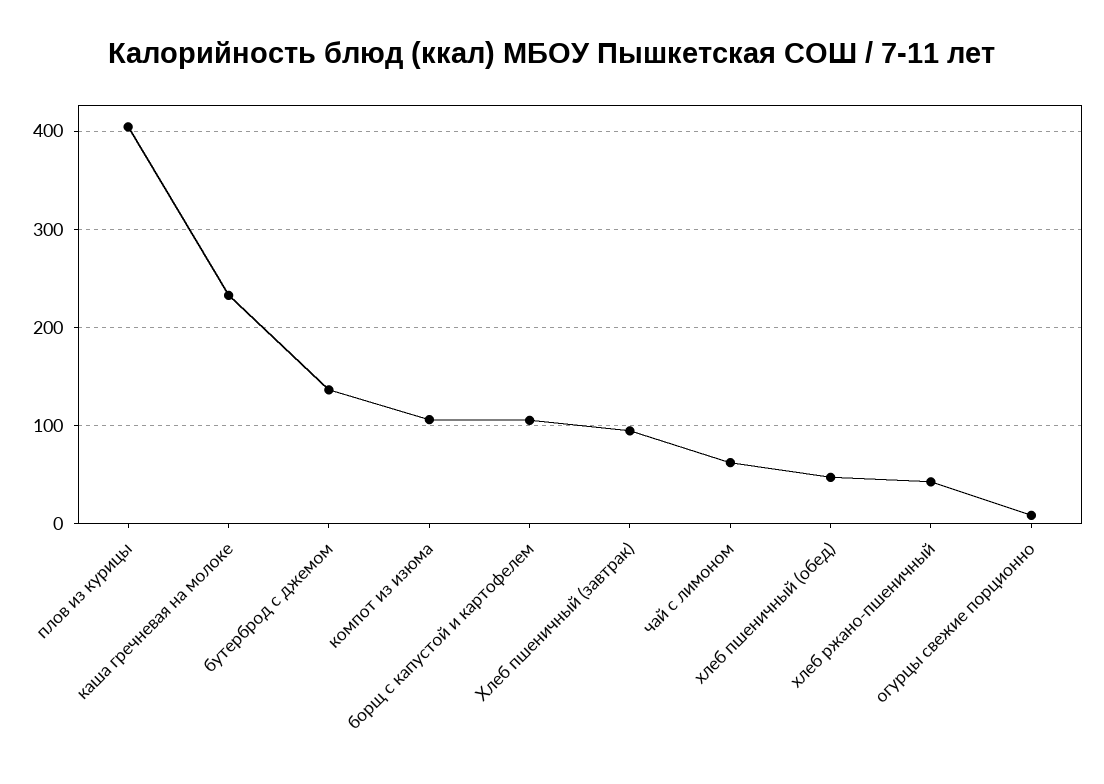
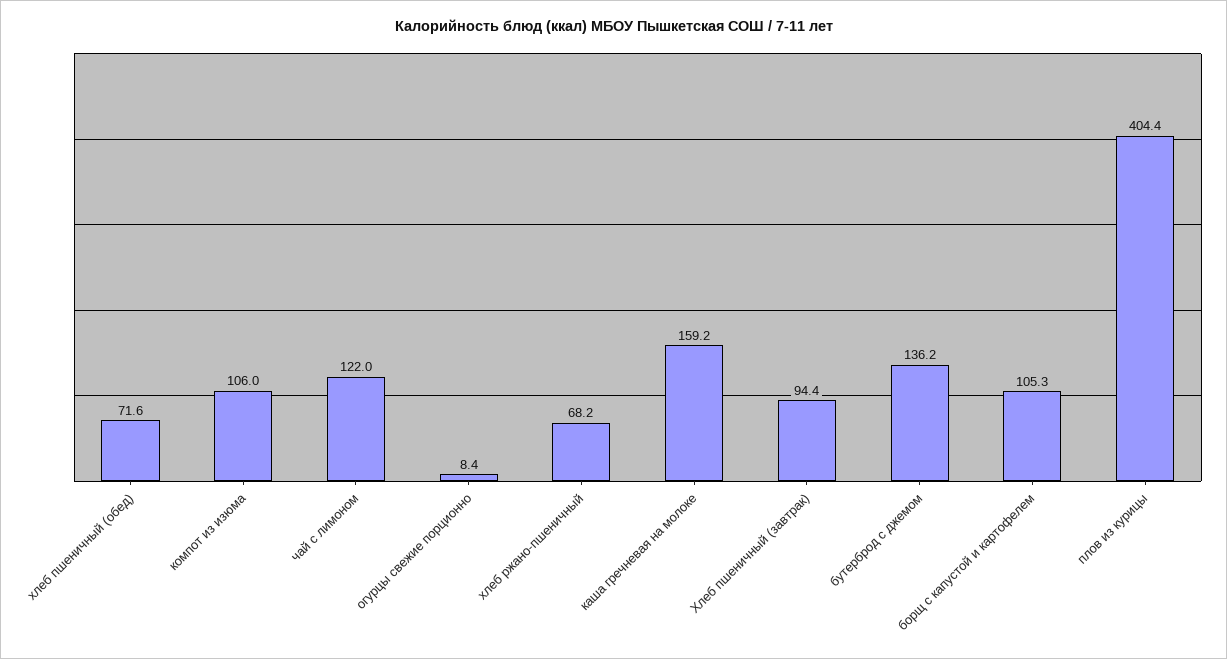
  {
    "плов из курицы": 404.4,
-   "каша гречневая на молоке": 230,
+   "каша гречневая на молоке": 159.2,
    "бутерброд с джемом": 136.2,
    "компот из изюма": 106,
    "борщ с капустой и картофелем": 105.3,
    "Хлеб пшеничный (завтрак)": 94.4,
-   "чай с лимоном": 60,
+   "чай с лимоном": 122,
-   "хлеб пшеничный (обед)": 50,
+   "хлеб пшеничный (обед)": 71.6,
-   "хлеб ржано-пшеничный": 40,
+   "хлеб ржано-пшеничный": 68.2,
    "огурцы свежие порционно": 8.4
  }

